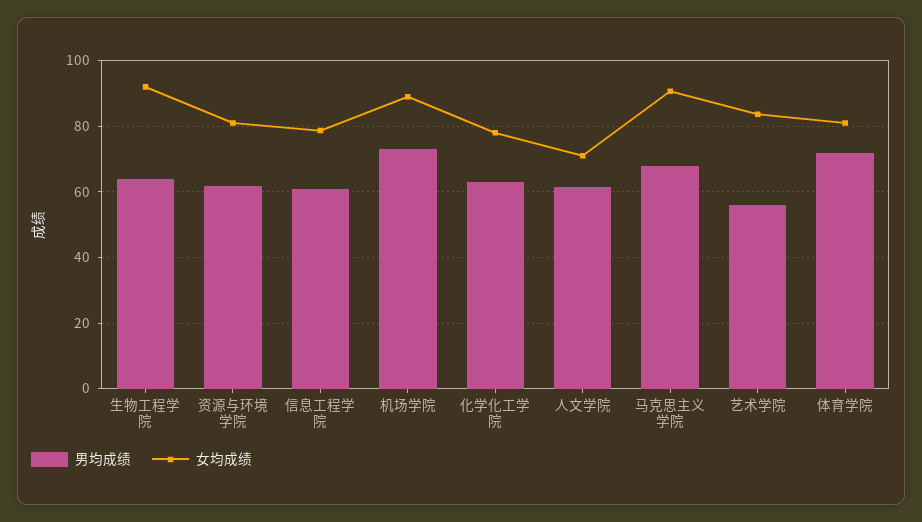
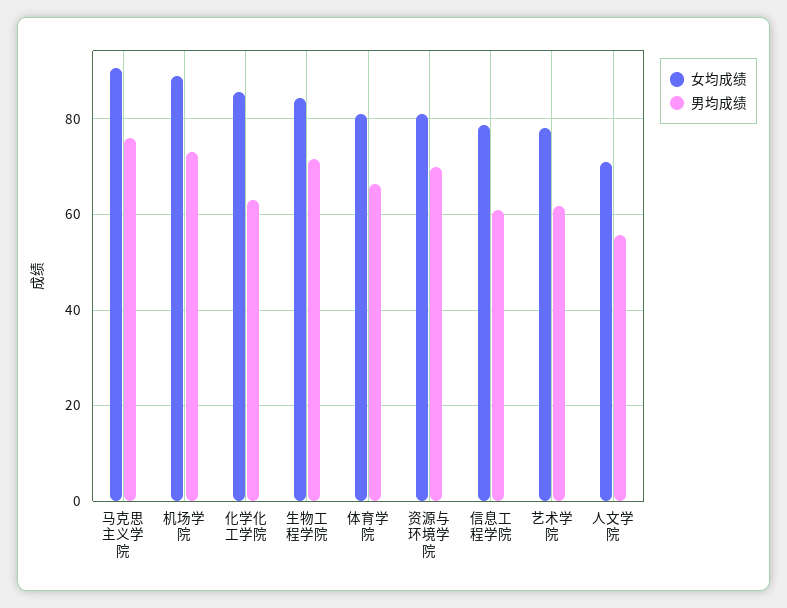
  {
    "男均成绩": {
-     "生物工程学院": 64,
+     "生物工程学院": 72,
-     "资源与环境学院": 62,
+     "资源与环境学院": 70,
      "信息工程学院": 62,
      "机场学院": 74,
      "化学化工学院": 64,
-     "人文学院": 62,
+     "人文学院": 56,
-     "马克思主义学院": 68,
+     "马克思主义学院": 76,
-     "艺术学院": 56,
+     "艺术学院": 62,
-     "体育学院": 72
+     "体育学院": 66
    },
    "女均成绩": {
-     "生物工程学院": 92,
+     "生物工程学院": 84,
      "资源与环境学院": 82,
      "信息工程学院": 78,
      "机场学院": 90,
-     "化学化工学院": 78,
+     "化学化工学院": 86,
      "人文学院": 72,
      "马克思主义学院": 90,
-     "艺术学院": 84,
+     "艺术学院": 78,
      "体育学院": 82
    }
  }

